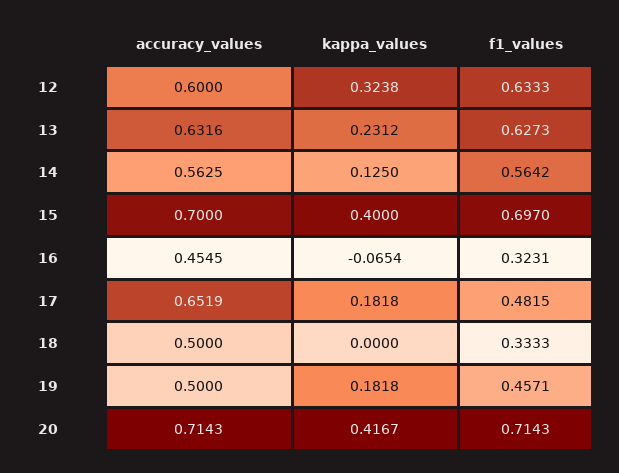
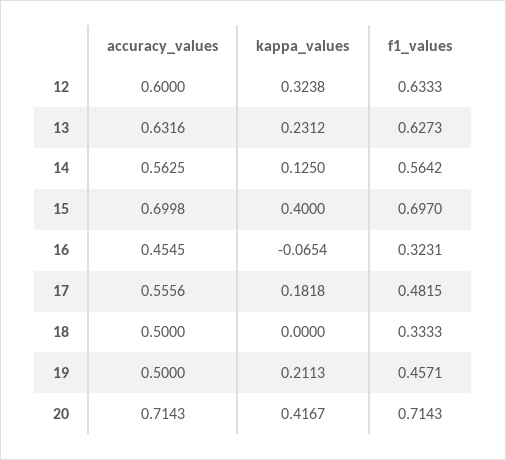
  {
    "accuracy_values": {
      "12": 0.6,
      "13": 0.6316,
      "14": 0.5625,
-     "15": 0.7,
+     "15": 0.6998,
      "16": 0.4545,
-     "17": 0.6519,
+     "17": 0.5556,
      "18": 0.5,
      "19": 0.5,
      "20": 0.7143
    },
    "kappa_values": {
      "12": 0.3238,
      "13": 0.2312,
      "14": 0.125,
      "15": 0.4,
      "16": -0.0654,
      "17": 0.1818,
      "18": 0,
-     "19": 0.1818,
+     "19": 0.2113,
      "20": 0.4167
    },
    "f1_values": {
      "12": 0.6333,
      "13": 0.6273,
      "14": 0.5642,
      "15": 0.697,
      "16": 0.3231,
      "17": 0.4815,
      "18": 0.3333,
      "19": 0.4571,
      "20": 0.7143
    }
  }

